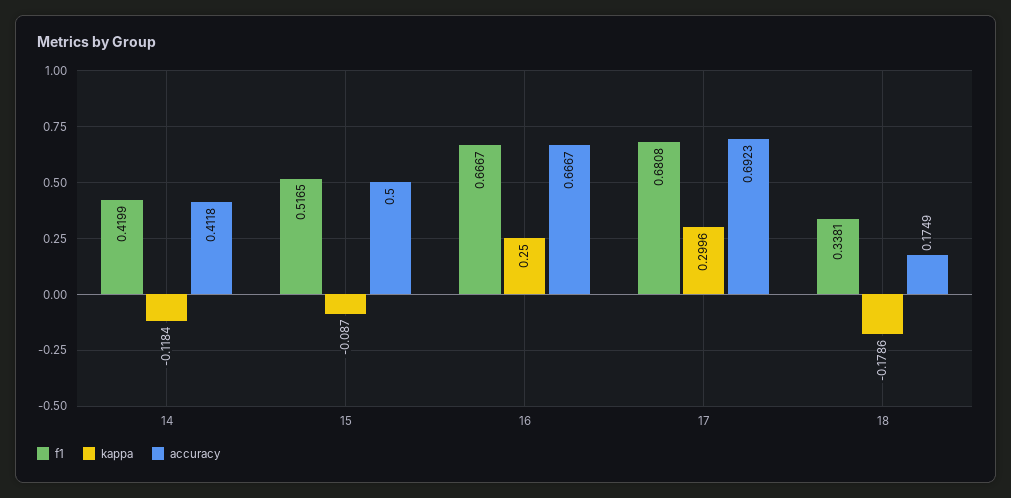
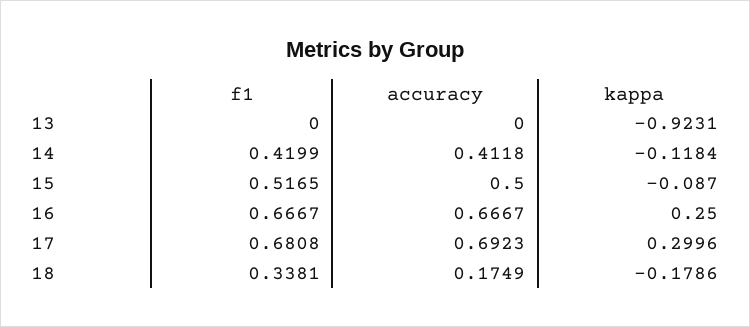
  {
    "f1": {
      "14": 0.4199,
      "15": 0.5165,
      "16": 0.6667,
      "17": 0.6808,
-     "18": 0.3381
+     "18": 0.3381,
+     "13": 0
    },
    "kappa": {
      "14": -0.1184,
      "15": -0.087,
      "16": 0.25,
      "17": 0.2996,
-     "18": -0.1786
+     "18": -0.1786,
+     "13": -0.9231
    },
    "accuracy": {
      "14": 0.4118,
      "15": 0.5,
      "16": 0.6667,
      "17": 0.6923,
-     "18": 0.1749
+     "18": 0.1749,
+     "13": 0
    }
  }

